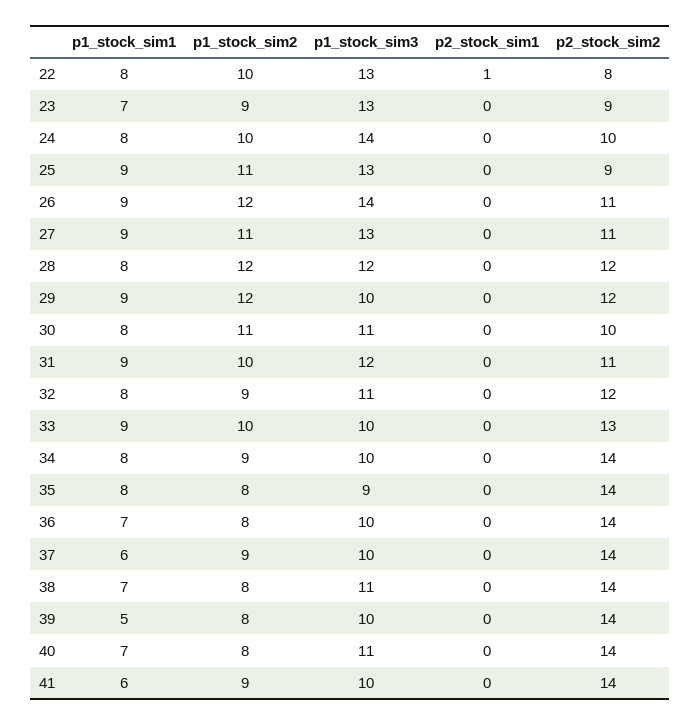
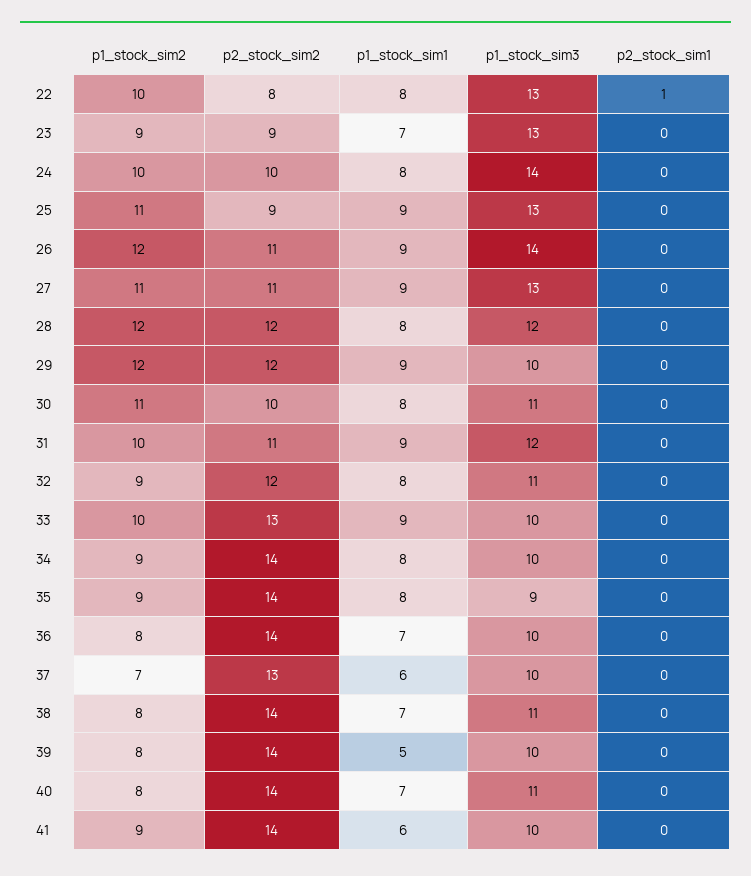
  {
    "p1_stock_sim1": {
      "22": 8,
      "23": 7,
      "24": 8,
      "25": 9,
      "26": 9,
      "27": 9,
      "28": 8,
      "29": 9,
      "30": 8,
      "31": 9,
      "32": 8,
      "33": 9,
      "34": 8,
      "35": 8,
      "36": 7,
      "37": 6,
      "38": 7,
      "39": 5,
      "40": 7,
      "41": 6
    },
    "p1_stock_sim2": {
      "22": 10,
      "23": 9,
      "24": 10,
      "25": 11,
      "26": 12,
      "27": 11,
      "28": 12,
      "29": 12,
      "30": 11,
      "31": 10,
      "32": 9,
      "33": 10,
      "34": 9,
-     "35": 8,
+     "35": 9,
      "36": 8,
-     "37": 9,
+     "37": 7,
      "38": 8,
      "39": 8,
      "40": 8,
      "41": 9
    },
    "p1_stock_sim3": {
      "22": 13,
      "23": 13,
      "24": 14,
      "25": 13,
      "26": 14,
      "27": 13,
      "28": 12,
      "29": 10,
      "30": 11,
      "31": 12,
      "32": 11,
      "33": 10,
      "34": 10,
      "35": 9,
      "36": 10,
      "37": 10,
      "38": 11,
      "39": 10,
      "40": 11,
      "41": 10
    },
    "p2_stock_sim1": {
      "22": 1,
      "23": 0,
      "24": 0,
      "25": 0,
      "26": 0,
      "27": 0,
      "28": 0,
      "29": 0,
      "30": 0,
      "31": 0,
      "32": 0,
      "33": 0,
      "34": 0,
      "35": 0,
      "36": 0,
      "37": 0,
      "38": 0,
      "39": 0,
      "40": 0,
      "41": 0
    },
    "p2_stock_sim2": {
      "22": 8,
      "23": 9,
      "24": 10,
      "25": 9,
      "26": 11,
      "27": 11,
      "28": 12,
      "29": 12,
      "30": 10,
      "31": 11,
      "32": 12,
      "33": 13,
      "34": 14,
      "35": 14,
      "36": 14,
-     "37": 14,
+     "37": 13,
      "38": 14,
      "39": 14,
      "40": 14,
      "41": 14
    }
  }

